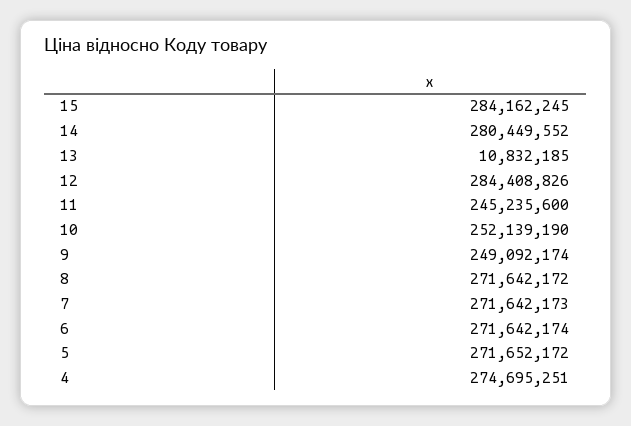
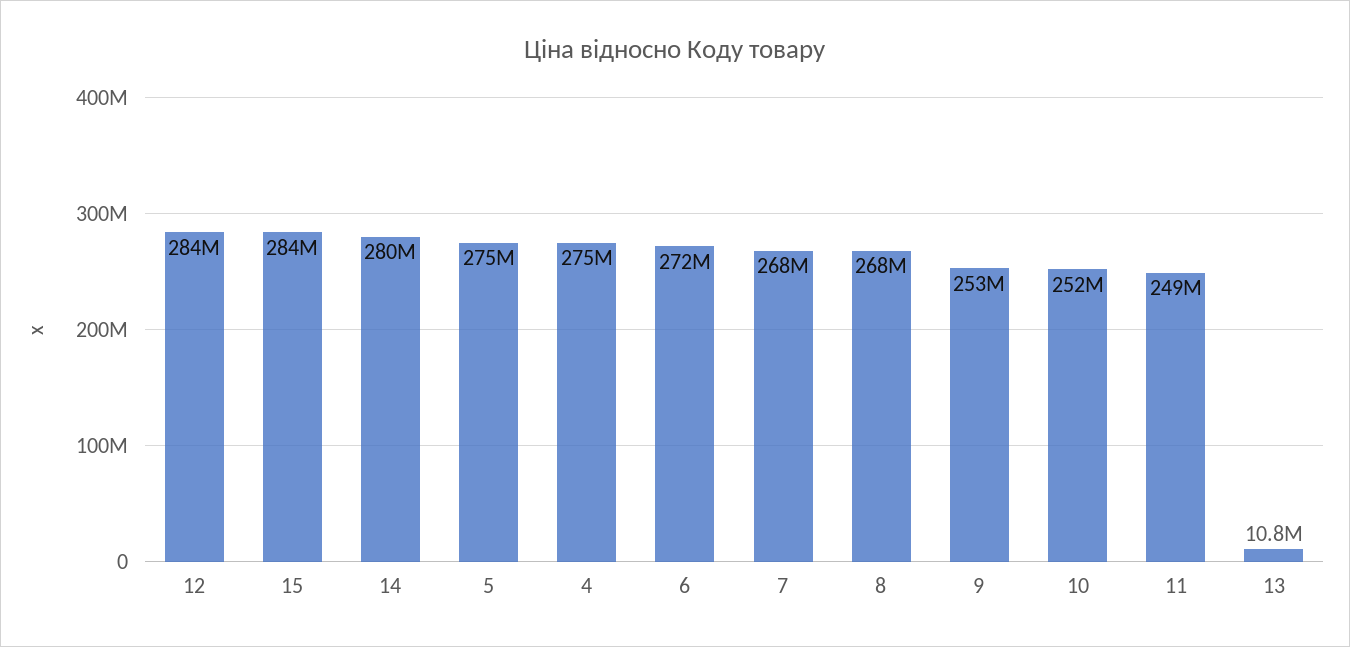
  {
    "15": 284162245,
    "14": 280449552,
    "13": 10832185,
    "12": 284408826,
-   "11": 245235600,
+   "11": 249000000,
    "10": 252139190,
-   "9": 249092174,
+   "9": 253000000,
-   "8": 271642172,
+   "8": 268000000,
-   "7": 271642173,
+   "7": 268000000,
    "6": 271642174,
-   "5": 271652172,
+   "5": 275000000,
    "4": 274695251
  }

